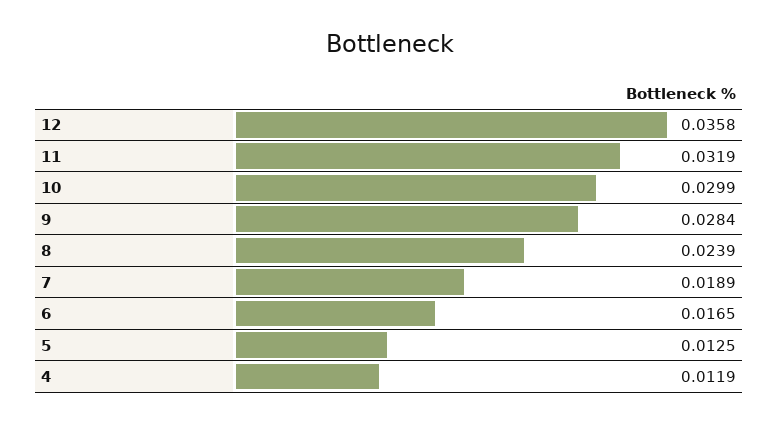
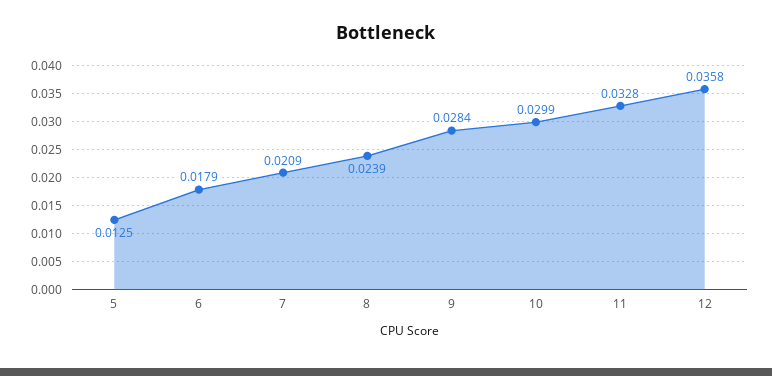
  {
    "12": 0.0358,
-   "11": 0.0319,
+   "11": 0.0328,
    "10": 0.0299,
    "9": 0.0284,
    "8": 0.0239,
-   "7": 0.0189,
+   "7": 0.0209,
-   "6": 0.0165,
+   "6": 0.0179,
-   "5": 0.0125,
+   "5": 0.0125
-   "4": 0.0119
  }

